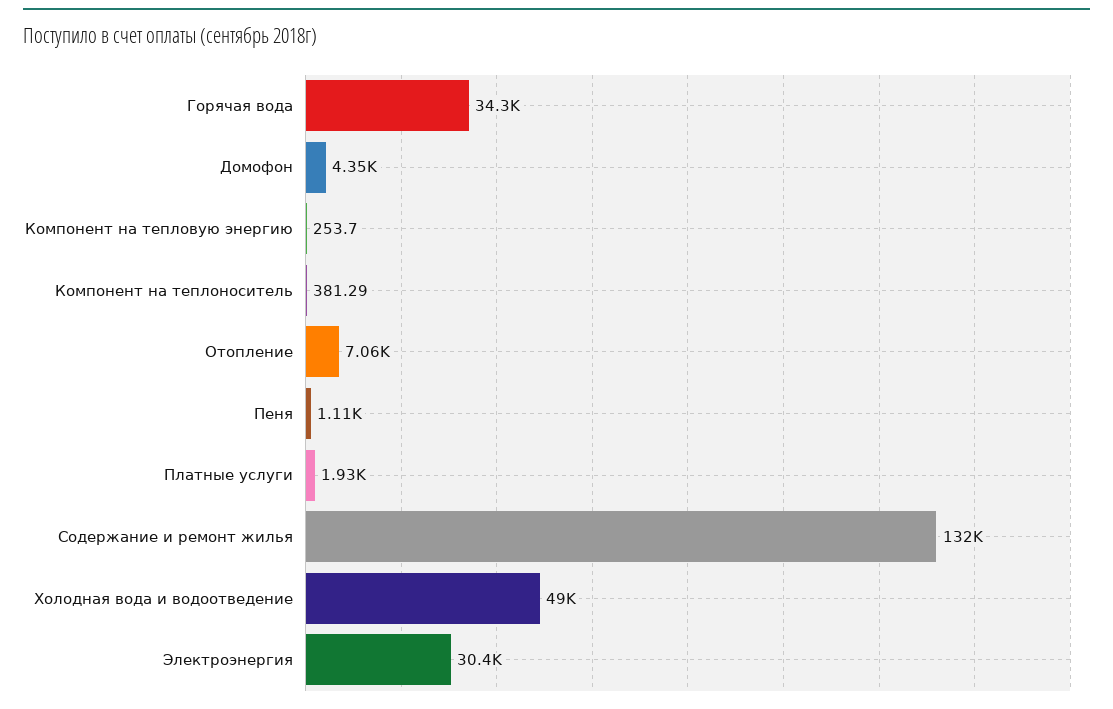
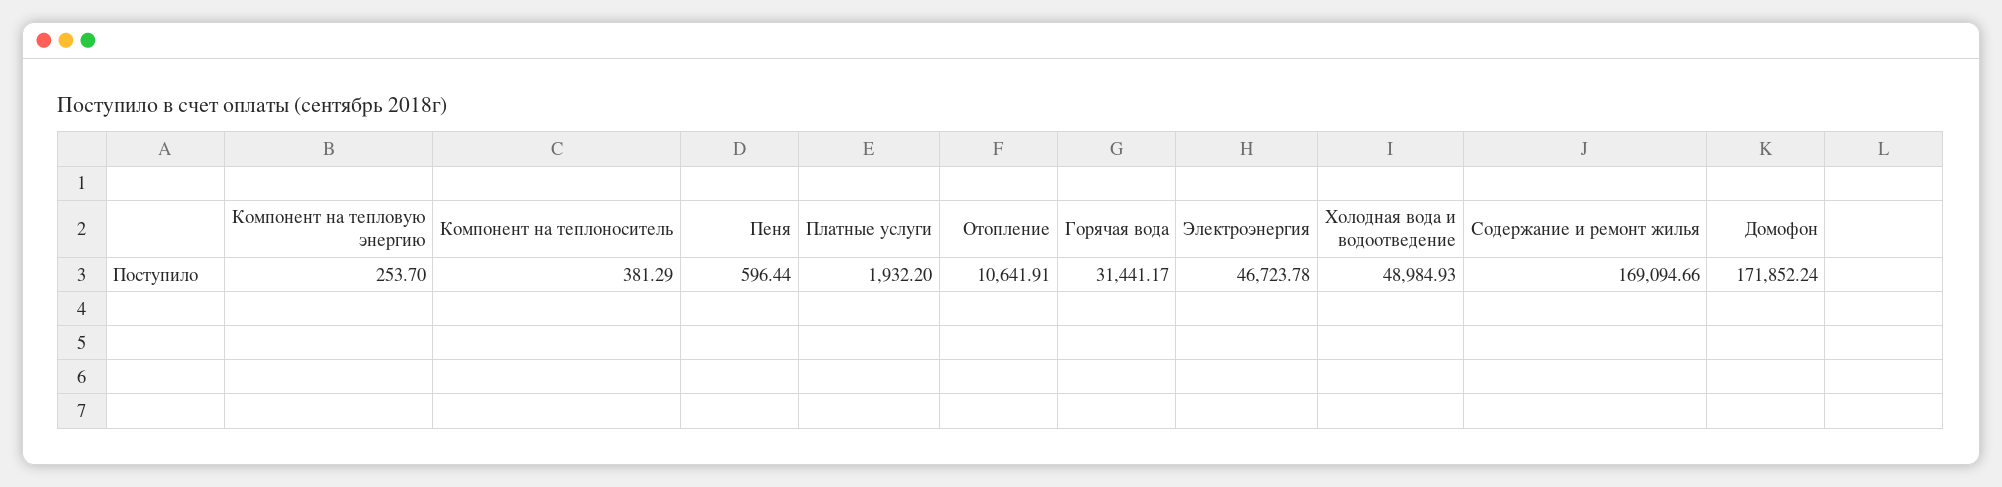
  {
-   "Горячая вода": 34300,
+   "Горячая вода": 31441.17,
-   "Домофон": 4350,
+   "Домофон": 171852.24,
    "Компонент на тепловую энергию": 253.7,
    "Компонент на теплоноситель": 381.29,
-   "Отопление": 7060,
+   "Отопление": 10641.91,
-   "Пеня": 1110,
+   "Пеня": 596.44,
    "Платные услуги": 1932.2,
-   "Содержание и ремонт жилья": 132000,
+   "Содержание и ремонт жилья": 169094.66,
    "Холодная вода и водоотведение": 48984.93,
-   "Электроэнергия": 30400
+   "Электроэнергия": 46723.78
  }

